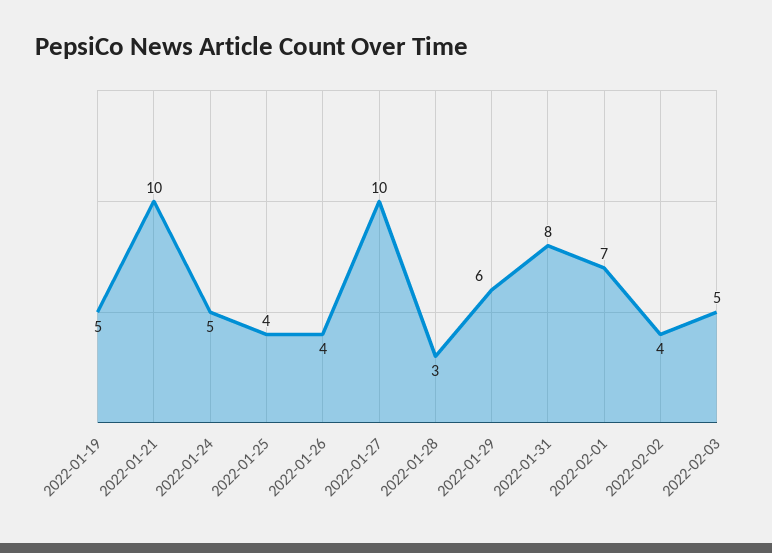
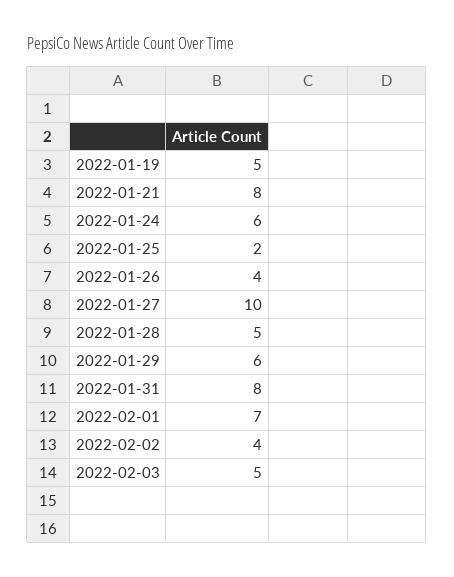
  {
    "2022-01-19": 5,
-   "2022-01-21": 10,
+   "2022-01-21": 8,
-   "2022-01-24": 5,
+   "2022-01-24": 6,
-   "2022-01-25": 4,
+   "2022-01-25": 2,
    "2022-01-26": 4,
    "2022-01-27": 10,
-   "2022-01-28": 3,
+   "2022-01-28": 5,
    "2022-01-29": 6,
    "2022-01-31": 8,
    "2022-02-01": 7,
    "2022-02-02": 4,
    "2022-02-03": 5
  }

